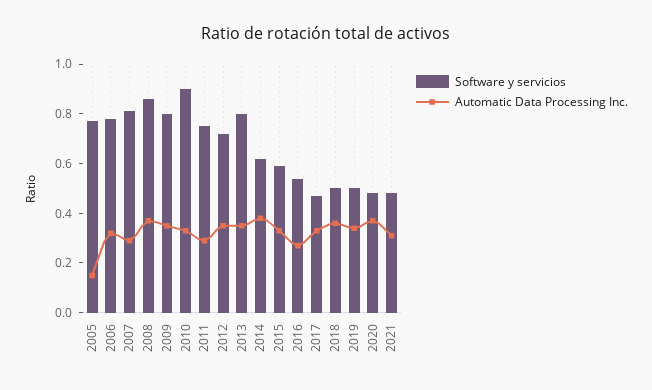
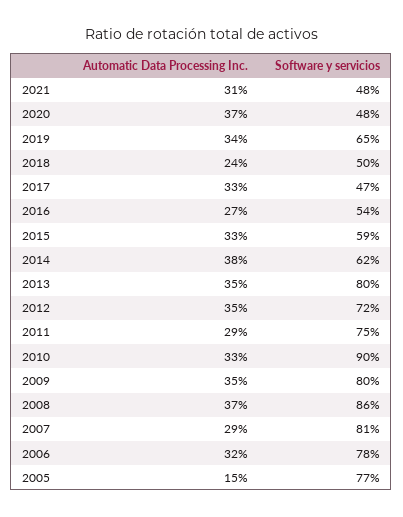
  {
    "Software y servicios": {
      "2005": 0.77,
      "2006": 0.78,
      "2007": 0.81,
      "2008": 0.86,
      "2009": 0.8,
      "2010": 0.9,
      "2011": 0.75,
      "2012": 0.72,
      "2013": 0.8,
      "2014": 0.62,
      "2015": 0.59,
      "2016": 0.54,
      "2017": 0.47,
      "2018": 0.5,
-     "2019": 0.5,
+     "2019": 0.65,
      "2020": 0.48,
      "2021": 0.48
    },
    "Automatic Data Processing Inc.": {
      "2005": 0.15,
      "2006": 0.32,
      "2007": 0.29,
      "2008": 0.37,
      "2009": 0.35,
      "2010": 0.33,
      "2011": 0.29,
      "2012": 0.35,
      "2013": 0.35,
      "2014": 0.38,
      "2015": 0.33,
      "2016": 0.27,
      "2017": 0.33,
-     "2018": 0.35,
+     "2018": 0.24,
      "2019": 0.34,
      "2020": 0.37,
      "2021": 0.31
    }
  }

